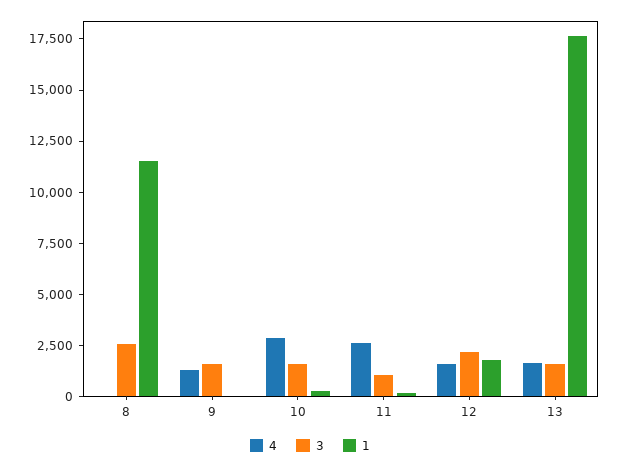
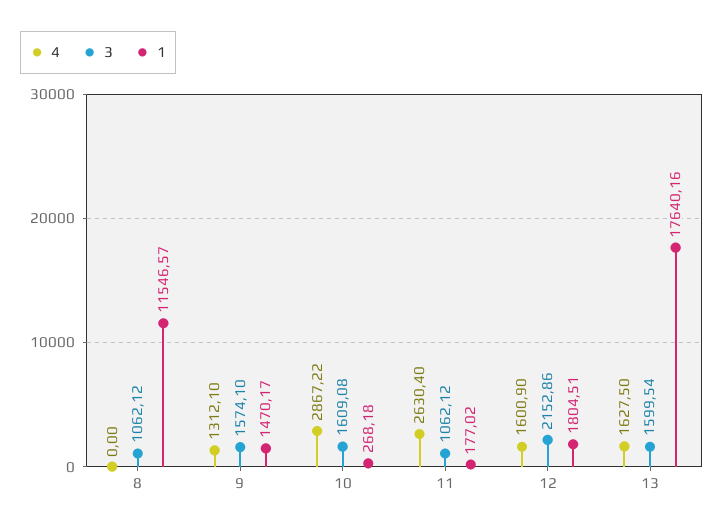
  {
    "4": {
      "8": 0,
      "9": 1312.1,
      "10": 2867.22,
      "11": 2630.4,
      "12": 1600.9,
      "13": 1627.5
    },
    "3": {
-     "8": 2500,
+     "8": 1062.12,
      "9": 1574.1,
      "10": 1609.08,
      "11": 1062.12,
      "12": 2152.86,
      "13": 1599.54
    },
    "1": {
      "8": 11546.57,
-     "9": 0,
+     "9": 1470.17,
      "10": 268.18,
      "11": 177.02,
      "12": 1804.51,
      "13": 17640.16
    }
  }

